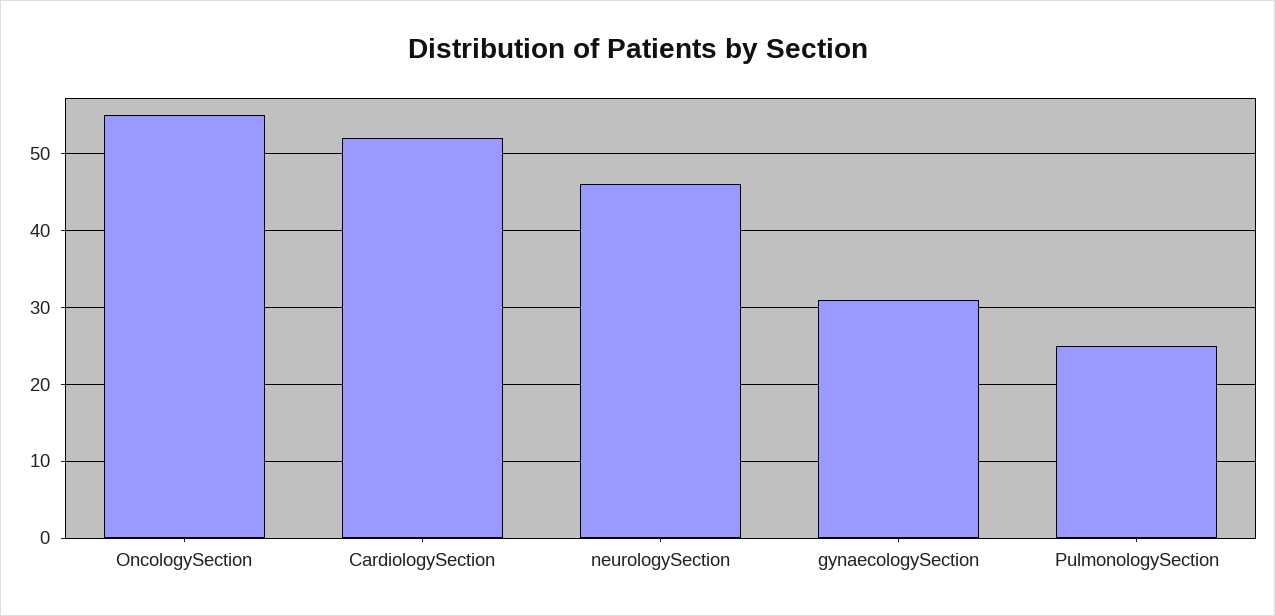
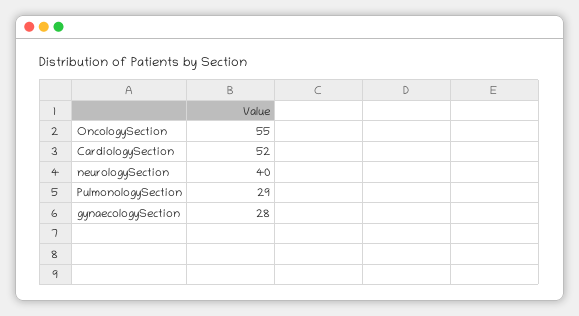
  {
    "OncologySection": 55,
    "CardiologySection": 52,
-   "neurologySection": 46,
+   "neurologySection": 40,
-   "gynaecologySection": 31,
+   "gynaecologySection": 28,
-   "PulmonologySection": 25
+   "PulmonologySection": 29
  }

